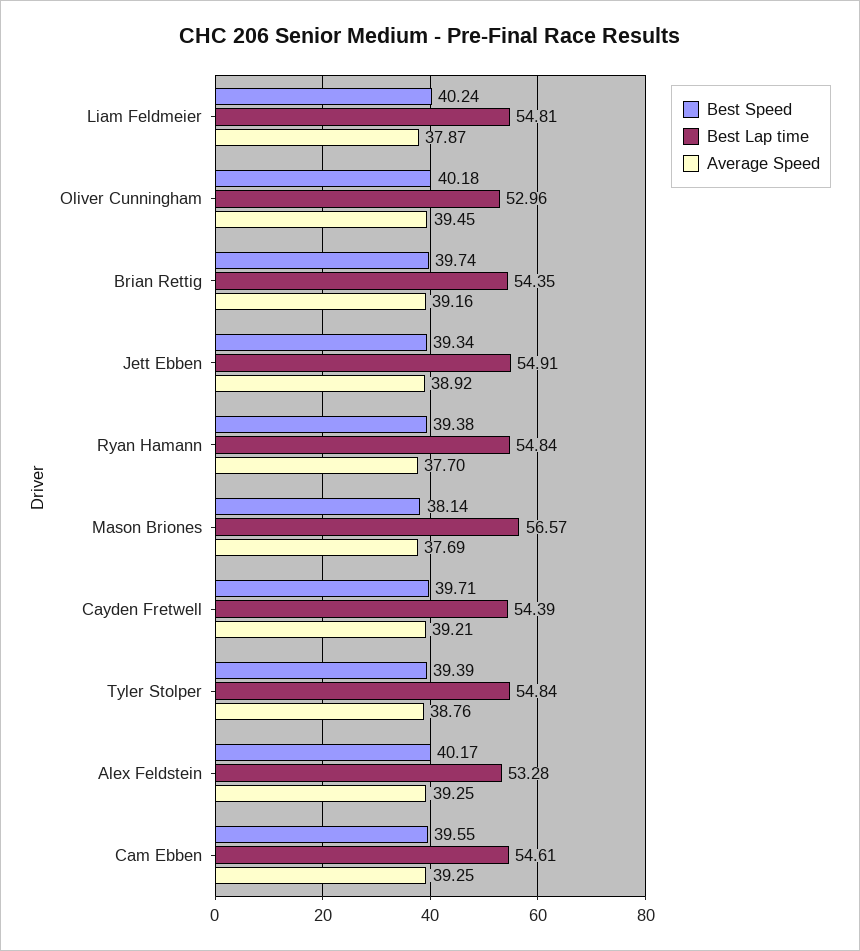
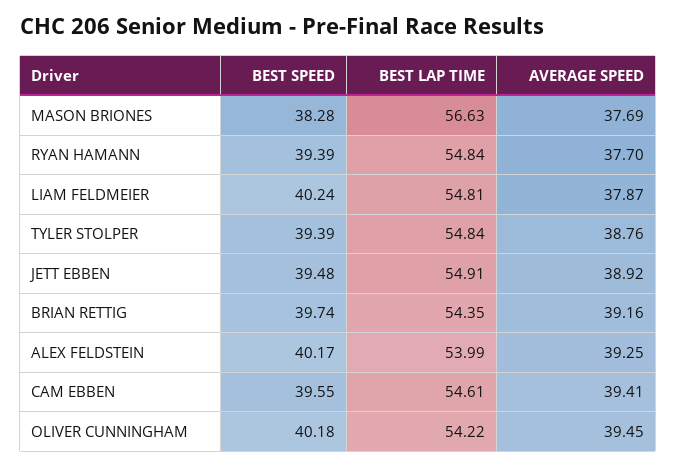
  {
    "Best Speed": {
      "Liam Feldmeier": 40.24,
      "Oliver Cunningham": 40.18,
      "Brian Rettig": 39.74,
-     "Jett Ebben": 39.34,
+     "Jett Ebben": 39.48,
-     "Ryan Hamann": 39.38,
+     "Ryan Hamann": 39.39,
-     "Mason Briones": 38.14,
+     "Mason Briones": 38.28,
-     "Cayden Fretwell": 39.71,
      "Tyler Stolper": 39.39,
      "Alex Feldstein": 40.17,
      "Cam Ebben": 39.55
    },
    "Best Lap time": {
      "Liam Feldmeier": 54.81,
-     "Oliver Cunningham": 52.96,
+     "Oliver Cunningham": 54.22,
      "Brian Rettig": 54.35,
      "Jett Ebben": 54.91,
      "Ryan Hamann": 54.84,
-     "Mason Briones": 56.57,
+     "Mason Briones": 56.63,
-     "Cayden Fretwell": 54.39,
      "Tyler Stolper": 54.84,
-     "Alex Feldstein": 53.28,
+     "Alex Feldstein": 53.99,
      "Cam Ebben": 54.61
    },
    "Average Speed": {
      "Liam Feldmeier": 37.87,
      "Oliver Cunningham": 39.45,
      "Brian Rettig": 39.16,
      "Jett Ebben": 38.92,
      "Ryan Hamann": 37.7,
      "Mason Briones": 37.69,
-     "Cayden Fretwell": 39.21,
      "Tyler Stolper": 38.76,
      "Alex Feldstein": 39.25,
-     "Cam Ebben": 39.25
+     "Cam Ebben": 39.41
    }
  }

